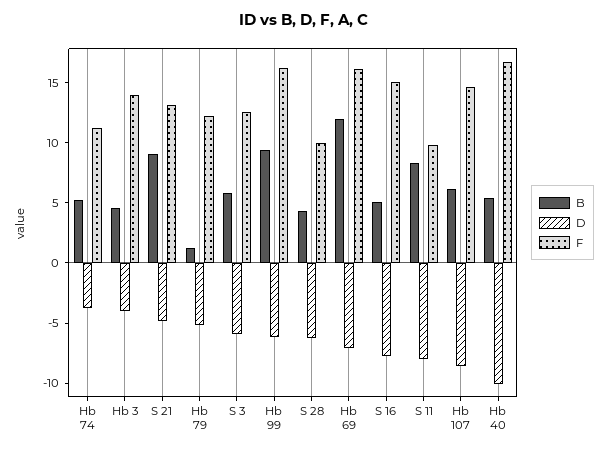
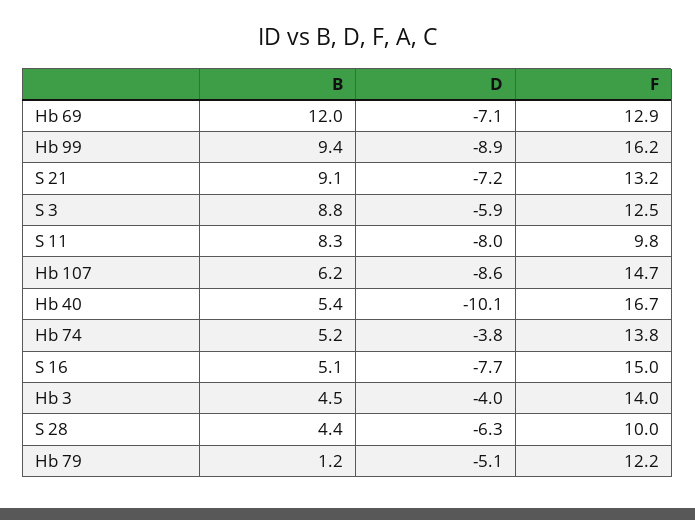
  {
    "B": {
      "Hb 74": 5.2,
      "Hb 3": 4.5,
      "S 21": 9.1,
      "Hb 79": 1.2,
-     "S 3": 6,
+     "S 3": 8.8,
      "Hb 99": 9.4,
      "S 28": 4.4,
      "Hb 69": 12,
      "S 16": 5.1,
      "S 11": 8.3,
      "Hb 107": 6.2,
      "Hb 40": 5.4
    },
    "D": {
      "Hb 74": -3.8,
      "Hb 3": -4,
-     "S 21": -5,
+     "S 21": -7.2,
      "Hb 79": -5.1,
      "S 3": -5.9,
-     "Hb 99": -6,
+     "Hb 99": -8.9,
      "S 28": -6.3,
      "Hb 69": -7.1,
      "S 16": -7.7,
      "S 11": -8,
      "Hb 107": -8.6,
      "Hb 40": -10.1
    },
    "F": {
-     "Hb 74": 11,
+     "Hb 74": 13.8,
      "Hb 3": 14,
      "S 21": 13.2,
      "Hb 79": 12.2,
      "S 3": 12.5,
      "Hb 99": 16.2,
      "S 28": 10,
-     "Hb 69": 16,
+     "Hb 69": 12.9,
      "S 16": 15,
      "S 11": 9.8,
      "Hb 107": 14.7,
      "Hb 40": 16.7
    }
  }

